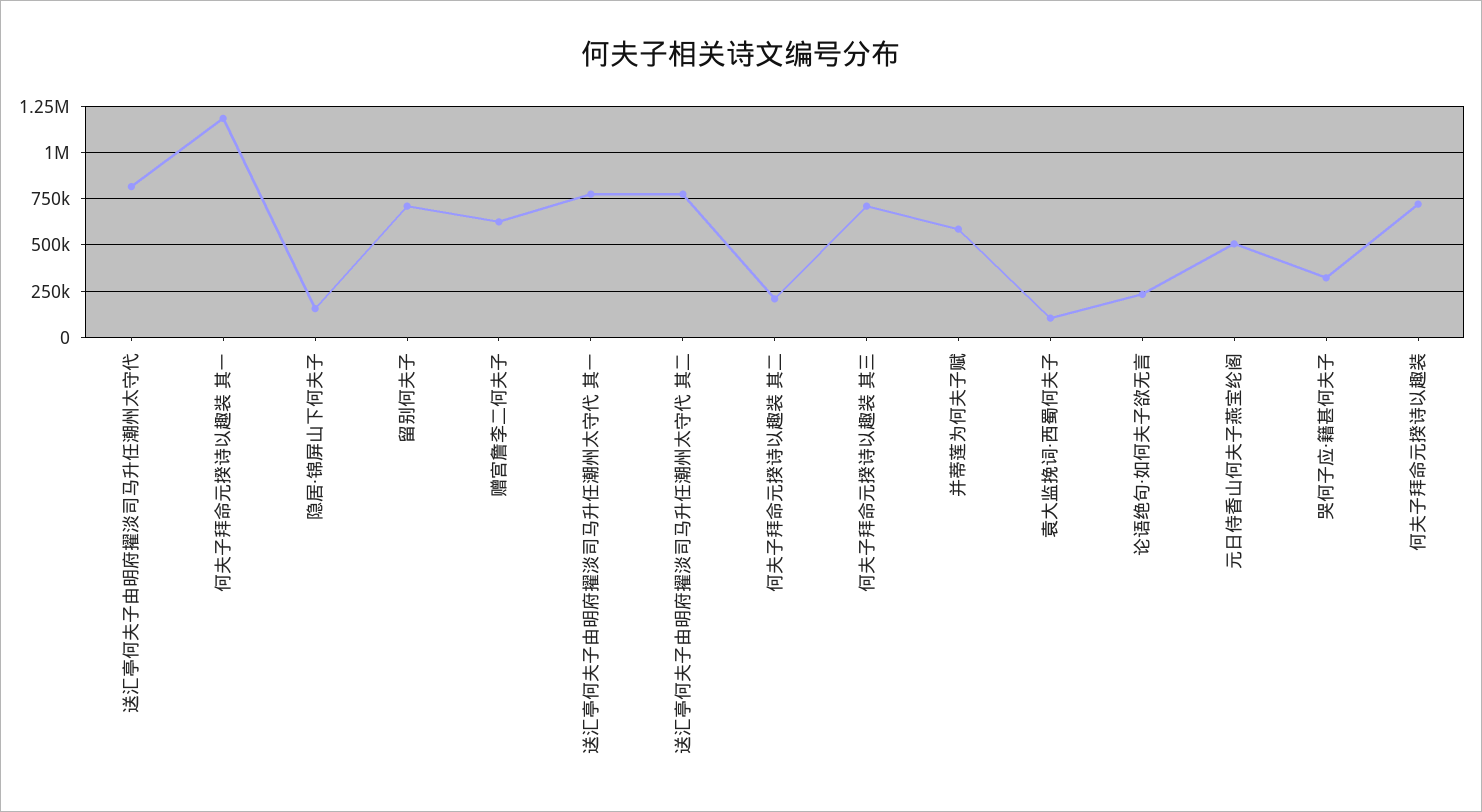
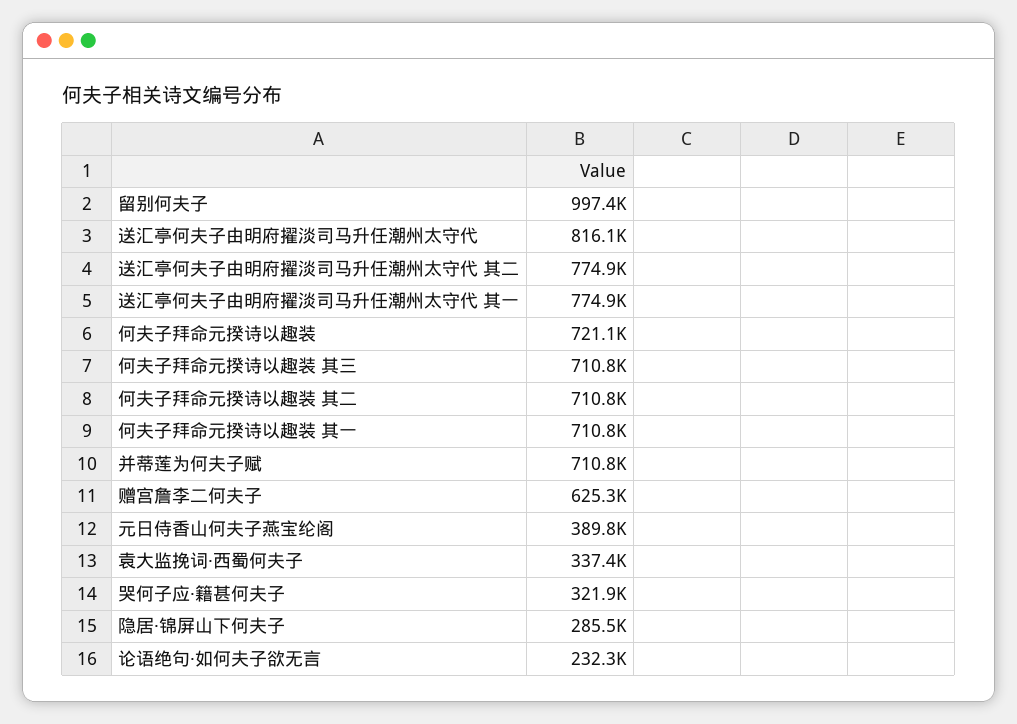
  {
    "送汇亭何夫子由明府擢淡司马升任潮州太守代": 816100,
-   "何夫子拜命元揆诗以趣装 其一": 1200000,
+   "何夫子拜命元揆诗以趣装 其一": 710800,
-   "隐居·锦屏山下何夫子": 150000,
+   "隐居·锦屏山下何夫子": 285500,
-   "留别何夫子": 700000,
+   "留别何夫子": 997400,
    "赠宫詹李二何夫子": 625300,
    "送汇亭何夫子由明府擢淡司马升任潮州太守代 其一": 774900,
    "送汇亭何夫子由明府擢淡司马升任潮州太守代 其二": 774900,
-   "何夫子拜命元揆诗以趣装 其二": 200000,
+   "何夫子拜命元揆诗以趣装 其二": 710800,
    "何夫子拜命元揆诗以趣装 其三": 710800,
-   "并蒂莲为何夫子赋": 600000,
+   "并蒂莲为何夫子赋": 710800,
-   "袁大监挽词·西蜀何夫子": 100000,
+   "袁大监挽词·西蜀何夫子": 337400,
    "论语绝句·如何夫子欲无言": 232300,
-   "元日侍香山何夫子燕宝纶阁": 500000,
+   "元日侍香山何夫子燕宝纶阁": 389800,
    "哭何子应·籍甚何夫子": 321900,
    "何夫子拜命元揆诗以趣装": 721100
  }

